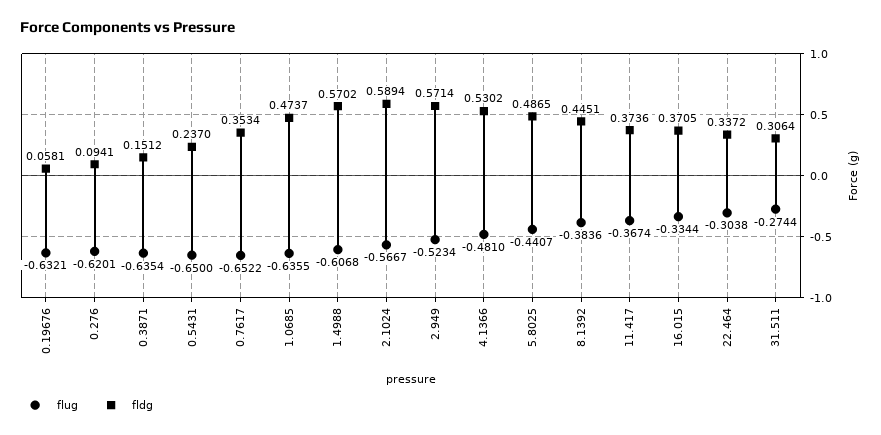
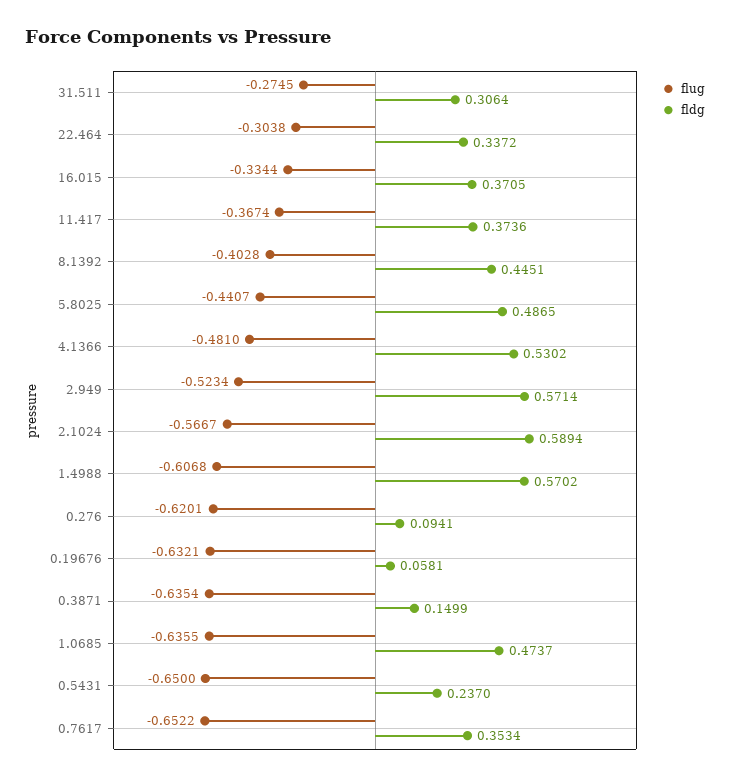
  {
    "flug": {
      "0.19676": -0.6321,
      "0.276": -0.6201,
      "0.3871": -0.6354,
      "0.5431": -0.65,
      "0.7617": -0.6522,
      "1.0685": -0.6355,
      "1.4988": -0.6068,
      "2.1024": -0.5667,
      "2.949": -0.5234,
      "4.1366": -0.481,
      "5.8025": -0.4407,
-     "8.1392": -0.3836,
+     "8.1392": -0.4028,
      "11.417": -0.3674,
      "16.015": -0.3344,
      "22.464": -0.3038,
-     "31.511": -0.2744
+     "31.511": -0.2745
    },
    "fldg": {
      "0.19676": 0.0581,
      "0.276": 0.0941,
-     "0.3871": 0.1512,
+     "0.3871": 0.1499,
      "0.5431": 0.237,
      "0.7617": 0.3534,
      "1.0685": 0.4737,
      "1.4988": 0.5702,
      "2.1024": 0.5894,
      "2.949": 0.5714,
      "4.1366": 0.5302,
      "5.8025": 0.4865,
      "8.1392": 0.4451,
      "11.417": 0.3736,
      "16.015": 0.3705,
      "22.464": 0.3372,
      "31.511": 0.3064
    }
  }

